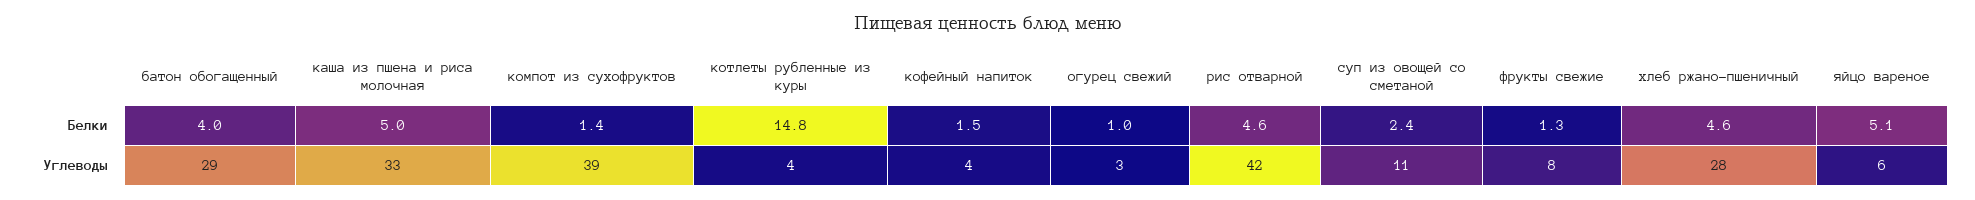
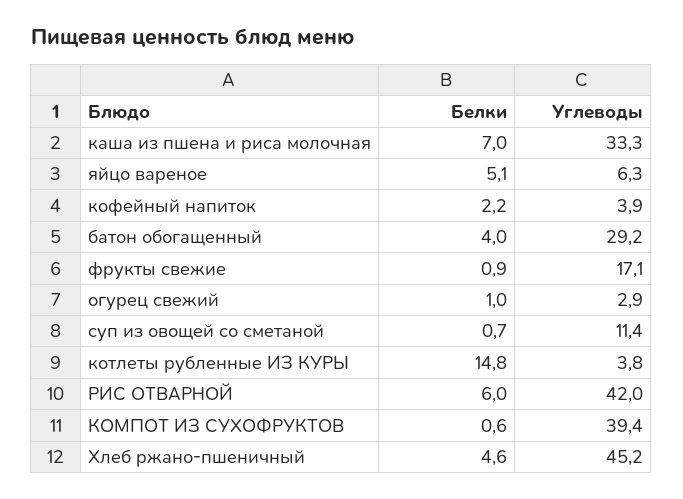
  {
    "батон обогащенный": {
      "Белки": 4,
      "Углеводы": 29.2
    },
    "каша из пшена и риса молочная": {
-     "Белки": 5,
+     "Белки": 7,
      "Углеводы": 33.3
    },
    "компот из сухофруктов": {
-     "Белки": 1.4,
+     "Белки": 0.6,
      "Углеводы": 39.4
    },
    "котлеты рубленные из куры": {
      "Белки": 14.8,
      "Углеводы": 3.8
    },
    "кофейный напиток": {
-     "Белки": 1.5,
+     "Белки": 2.2,
      "Углеводы": 3.9
    },
    "огурец свежий": {
      "Белки": 1,
      "Углеводы": 2.9
    },
    "рис отварной": {
-     "Белки": 4.6,
+     "Белки": 6,
      "Углеводы": 42
    },
    "суп из овощей со сметаной": {
-     "Белки": 2.4,
+     "Белки": 0.7,
      "Углеводы": 11.4
    },
    "фрукты свежие": {
-     "Белки": 1.3,
+     "Белки": 0.9,
-     "Углеводы": 8
+     "Углеводы": 17.1
    },
    "хлеб ржано-пшеничный": {
      "Белки": 4.6,
-     "Углеводы": 28
+     "Углеводы": 45.2
    },
    "яйцо вареное": {
      "Белки": 5.1,
      "Углеводы": 6.3
    }
  }

